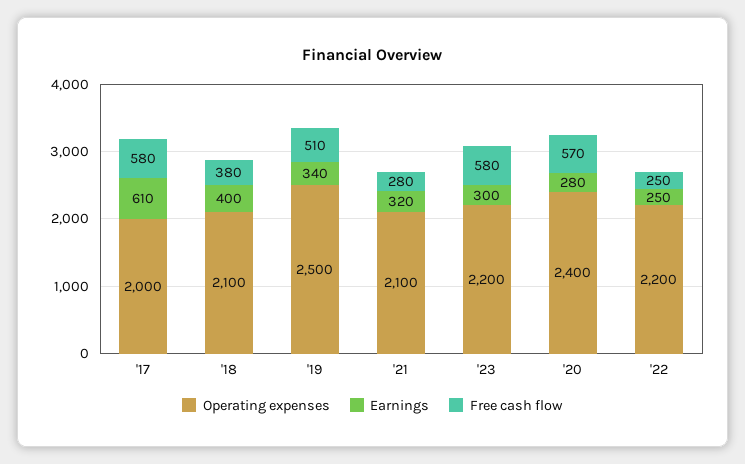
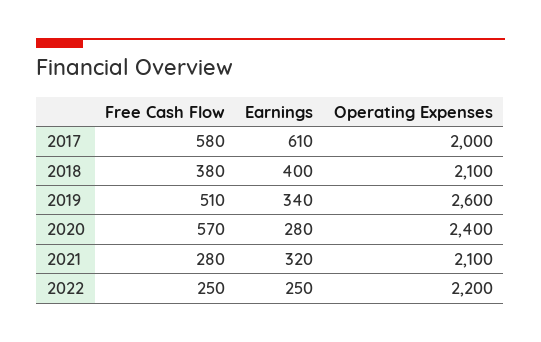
  {
    "Operating expenses": {
      "'17": 2000,
      "'18": 2100,
-     "'19": 2500,
+     "'19": 2600,
      "'21": 2100,
-     "'23": 2200,
      "'20": 2400,
      "'22": 2200
    },
    "Earnings": {
      "'17": 610,
      "'18": 400,
      "'19": 340,
      "'21": 320,
-     "'23": 300,
      "'20": 280,
      "'22": 250
    },
    "Free cash flow": {
      "'17": 580,
      "'18": 380,
      "'19": 510,
      "'21": 280,
-     "'23": 580,
      "'20": 570,
      "'22": 250
    }
  }

